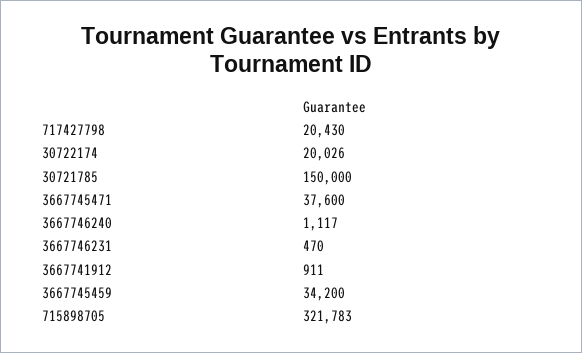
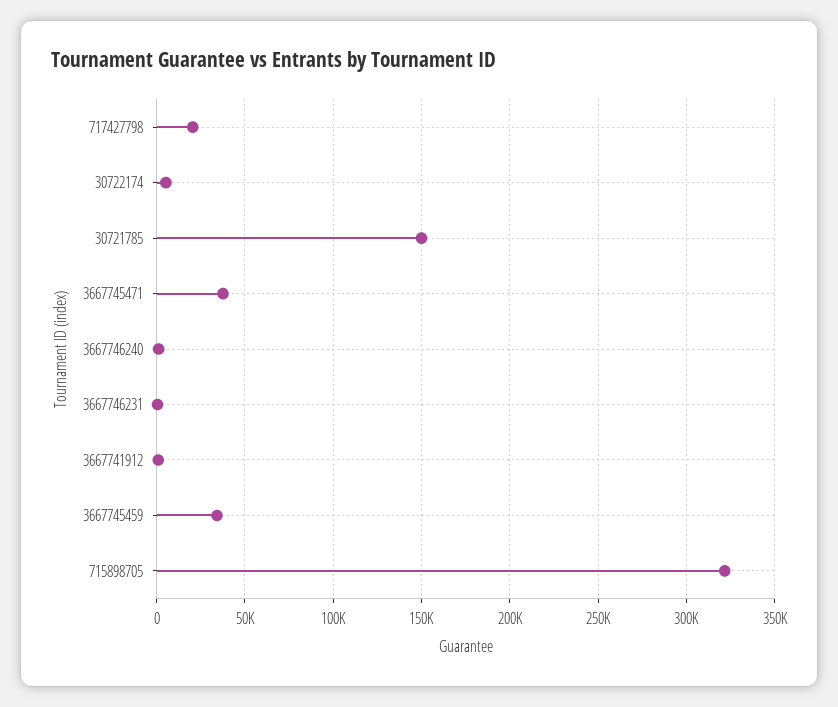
  {
    "717427798": 20430,
-   "30722174": 20026,
+   "30722174": 5000,
    "30721785": 150000,
    "3667745471": 37600,
    "3667746240": 1117,
    "3667746231": 470,
    "3667741912": 911,
    "3667745459": 34200,
    "715898705": 321783
  }

